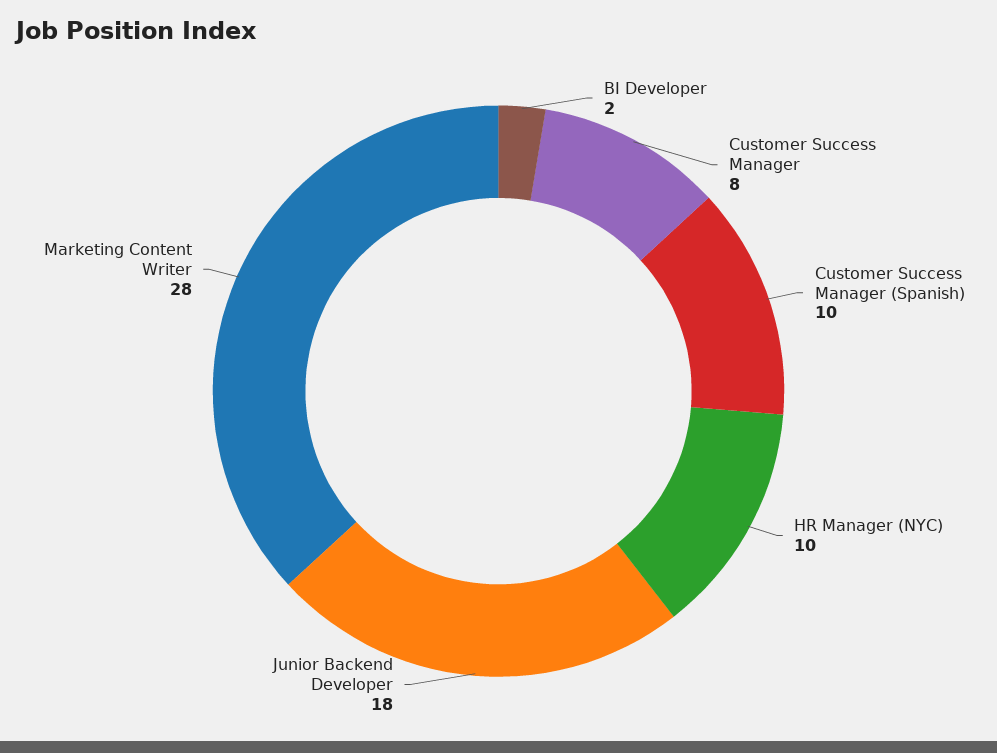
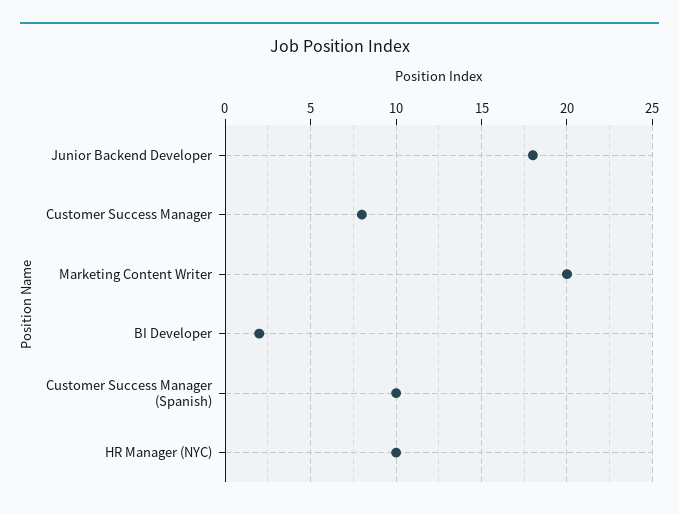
  {
    "BI Developer": 2,
    "Customer Success Manager": 8,
    "Customer Success Manager (Spanish)": 10,
    "HR Manager (NYC)": 10,
    "Junior Backend Developer": 18,
-   "Marketing Content Writer": 28
+   "Marketing Content Writer": 20
  }

